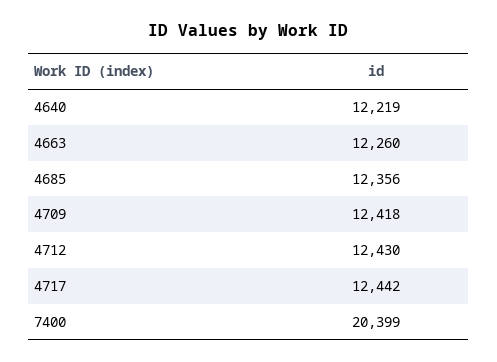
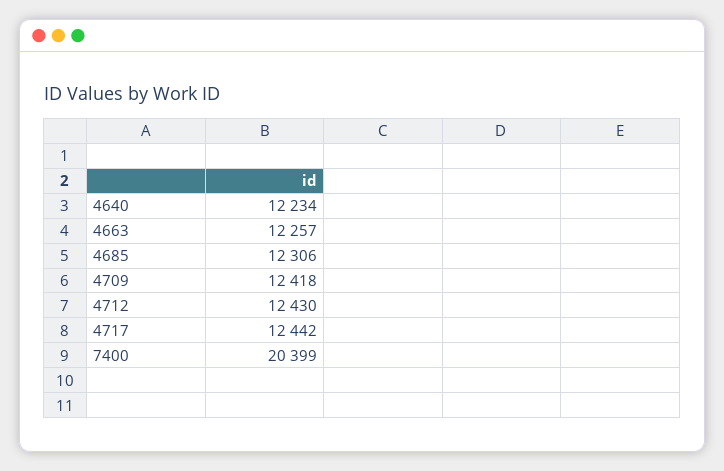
  {
-   "4640": 12219,
+   "4640": 12234,
-   "4663": 12260,
+   "4663": 12257,
-   "4685": 12356,
+   "4685": 12306,
    "4709": 12418,
    "4712": 12430,
    "4717": 12442,
    "7400": 20399
  }

